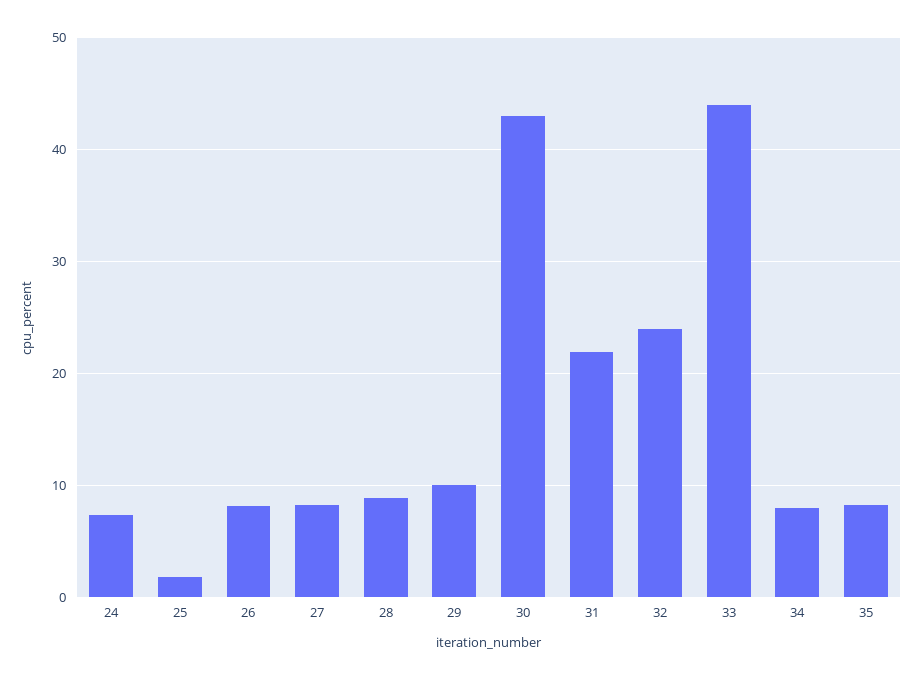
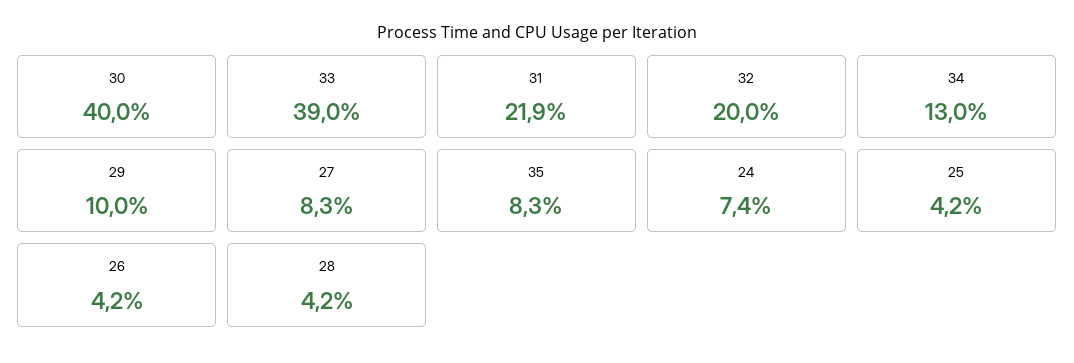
  {
    "24": 7.4,
-   "25": 2,
+   "25": 4.2,
-   "26": 8,
+   "26": 4.2,
    "27": 8.3,
-   "28": 9,
+   "28": 4.2,
    "29": 10,
-   "30": 43,
+   "30": 40,
    "31": 21.9,
-   "32": 24,
+   "32": 20,
-   "33": 44,
+   "33": 39,
-   "34": 8,
+   "34": 13,
    "35": 8.3
  }

